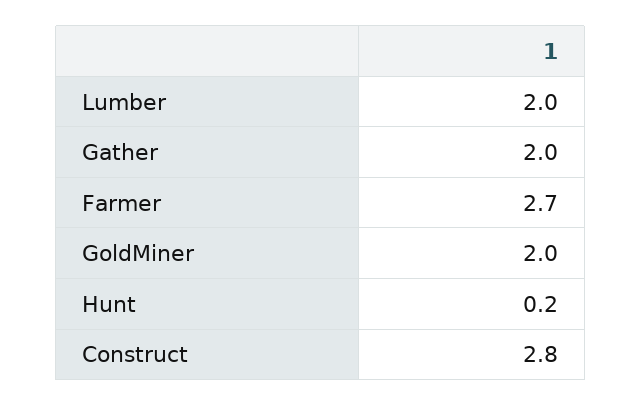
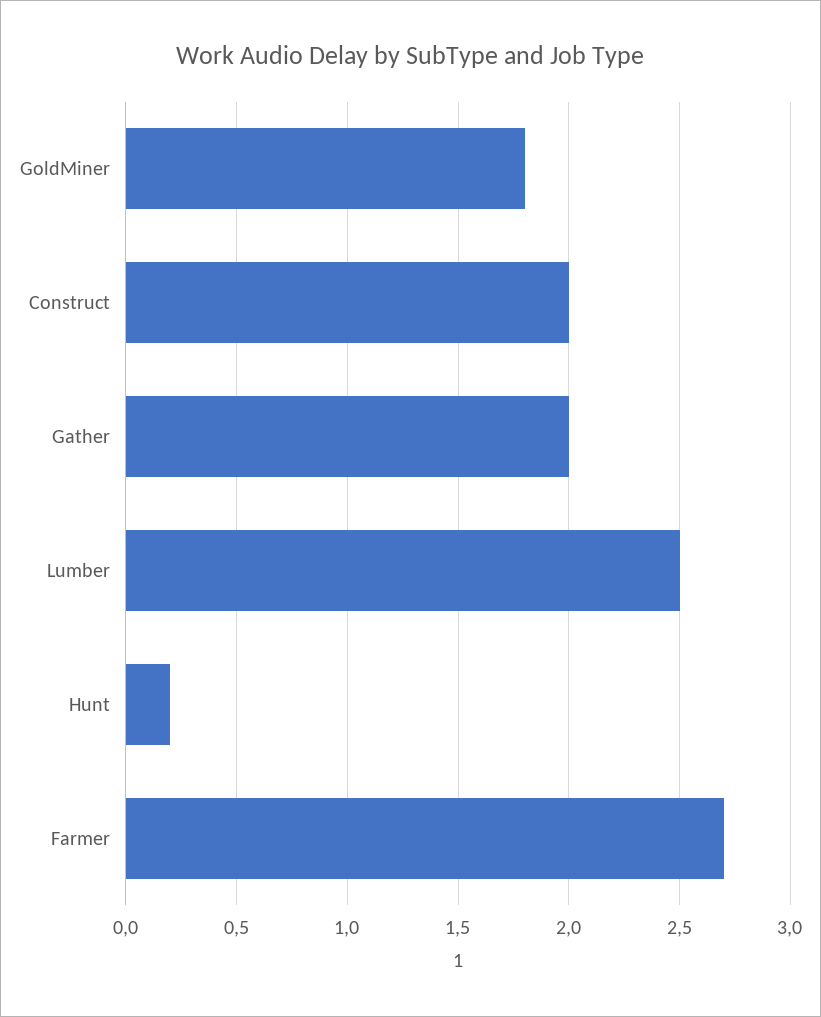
  {
-   "Lumber": 2,
+   "Lumber": 2.5,
    "Gather": 2,
    "Farmer": 2.7,
-   "GoldMiner": 2,
+   "GoldMiner": 1.8,
    "Hunt": 0.2,
-   "Construct": 2.8
+   "Construct": 2
  }

